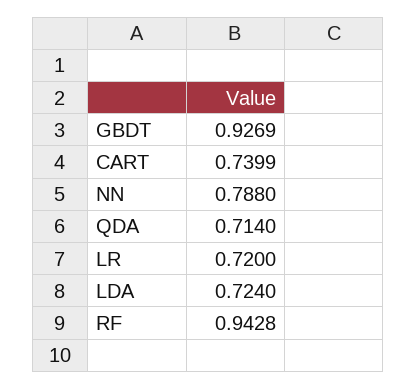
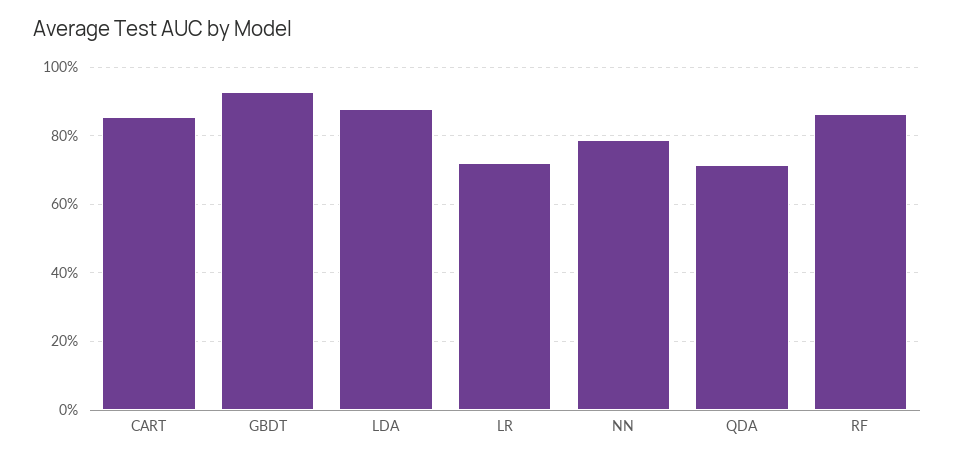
  {
    "GBDT": 0.9269,
-   "CART": 0.7399,
+   "CART": 0.86,
    "NN": 0.788,
    "QDA": 0.714,
    "LR": 0.72,
-   "LDA": 0.724,
+   "LDA": 0.88,
-   "RF": 0.9428
+   "RF": 0.86
  }

